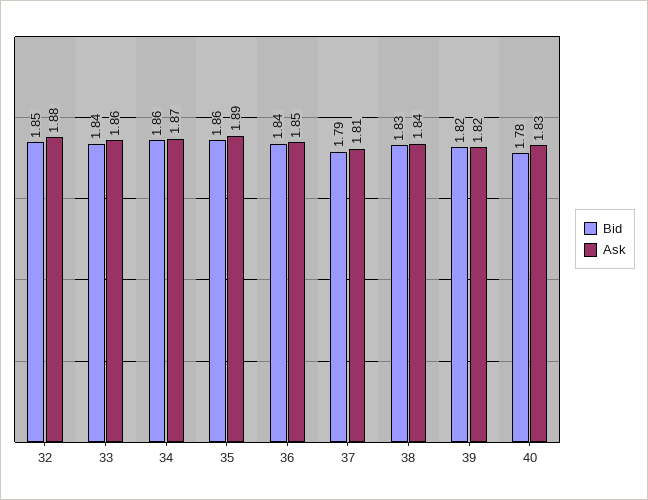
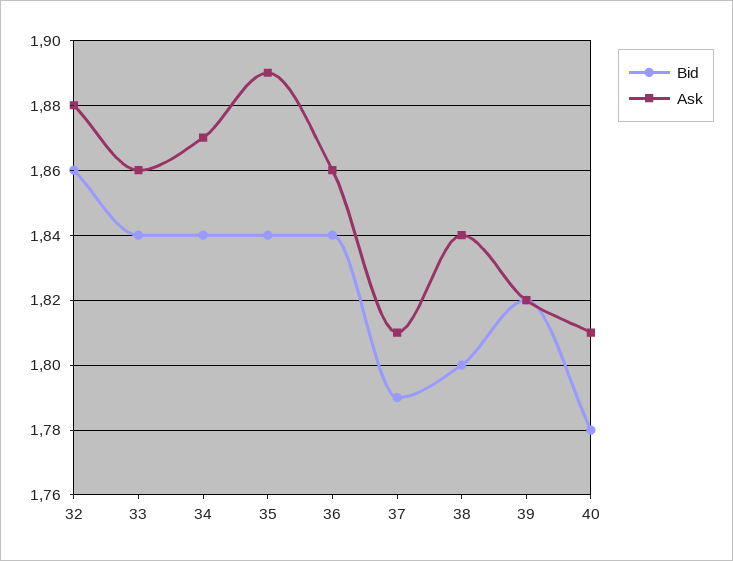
  {
    "Bid": {
-     "32": 1.85,
+     "32": 1.86,
      "33": 1.84,
-     "34": 1.86,
+     "34": 1.84,
-     "35": 1.86,
+     "35": 1.84,
      "36": 1.84,
      "37": 1.79,
-     "38": 1.83,
+     "38": 1.8,
      "39": 1.82,
      "40": 1.78
    },
    "Ask": {
      "32": 1.88,
      "33": 1.86,
      "34": 1.87,
      "35": 1.89,
-     "36": 1.85,
+     "36": 1.86,
      "37": 1.81,
      "38": 1.84,
      "39": 1.82,
-     "40": 1.83
+     "40": 1.81
    }
  }

